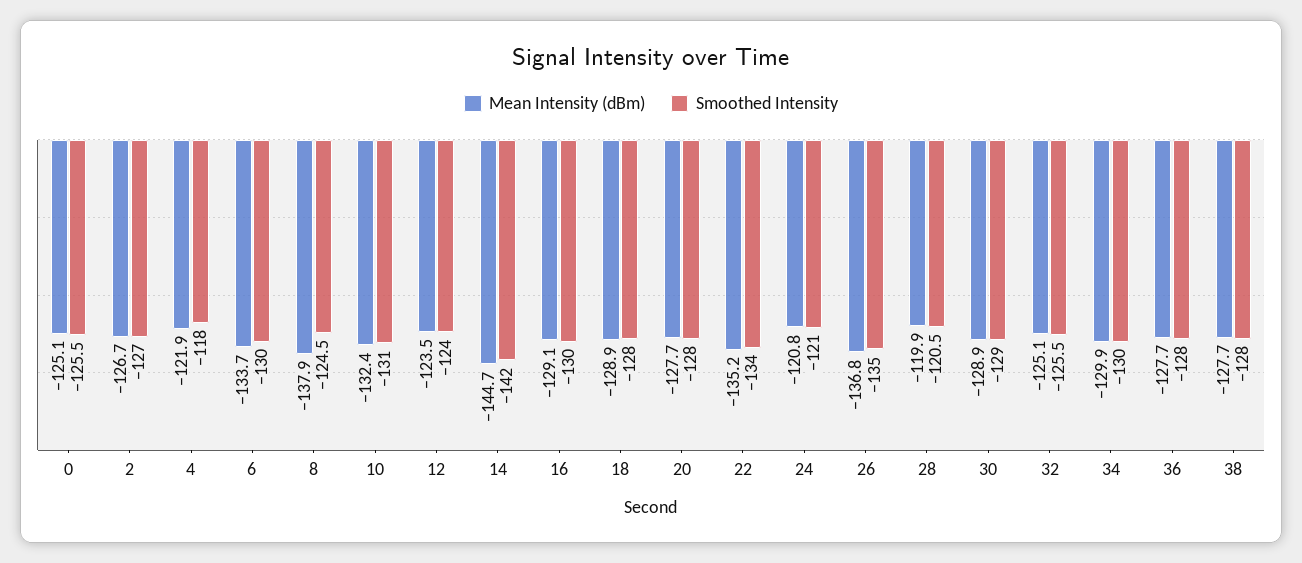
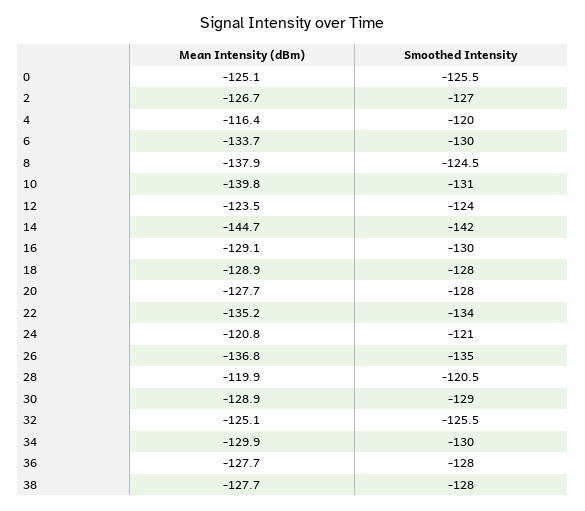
  {
    "Mean Intensity (dBm)": {
      "0": -125.1,
      "2": -126.7,
-     "4": -121.9,
+     "4": -116.4,
      "6": -133.7,
      "8": -137.9,
-     "10": -132.4,
+     "10": -139.8,
      "12": -123.5,
      "14": -144.7,
      "16": -129.1,
      "18": -128.9,
      "20": -127.7,
      "22": -135.2,
      "24": -120.8,
      "26": -136.8,
      "28": -119.9,
      "30": -128.9,
      "32": -125.1,
      "34": -129.9,
      "36": -127.7,
      "38": -127.7
    },
    "Smoothed Intensity": {
      "0": -125.5,
      "2": -127,
-     "4": -118,
+     "4": -120,
      "6": -130,
      "8": -124.5,
      "10": -131,
      "12": -124,
      "14": -142,
      "16": -130,
      "18": -128,
      "20": -128,
      "22": -134,
      "24": -121,
      "26": -135,
      "28": -120.5,
      "30": -129,
      "32": -125.5,
      "34": -130,
      "36": -128,
      "38": -128
    }
  }

